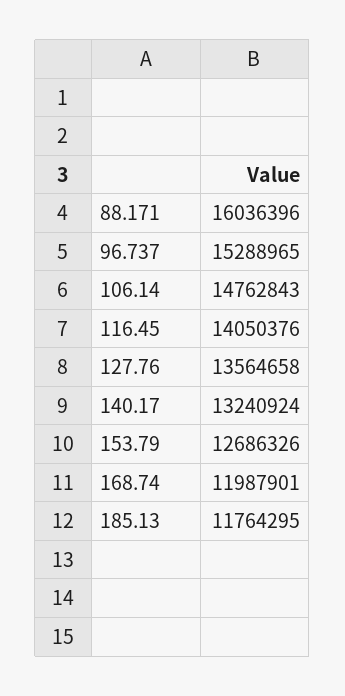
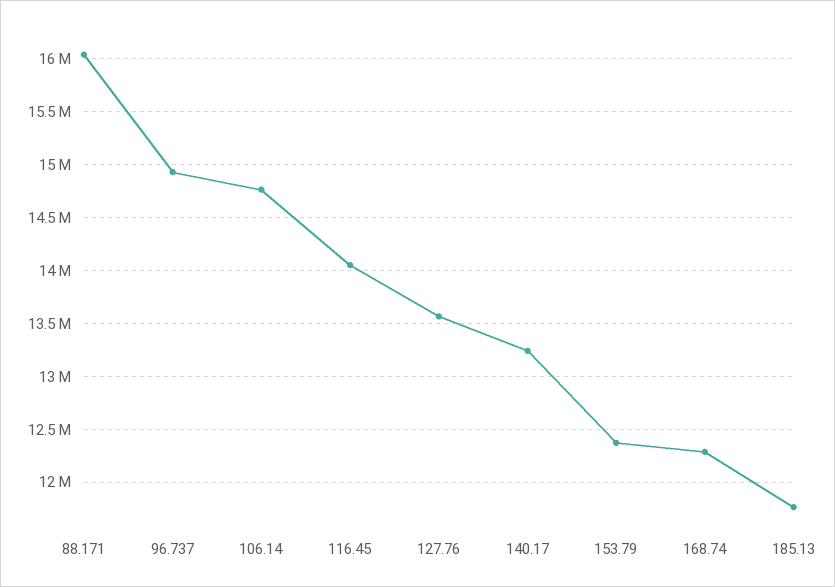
  {
    "88.171": 16036396,
-   "96.737": 15288965,
+   "96.737": 14900000,
    "106.14": 14762843,
    "116.45": 14050376,
    "127.76": 13564658,
    "140.17": 13240924,
-   "153.79": 12686326,
+   "153.79": 12400000,
-   "168.74": 11987901,
+   "168.74": 12300000,
    "185.13": 11764295
  }

